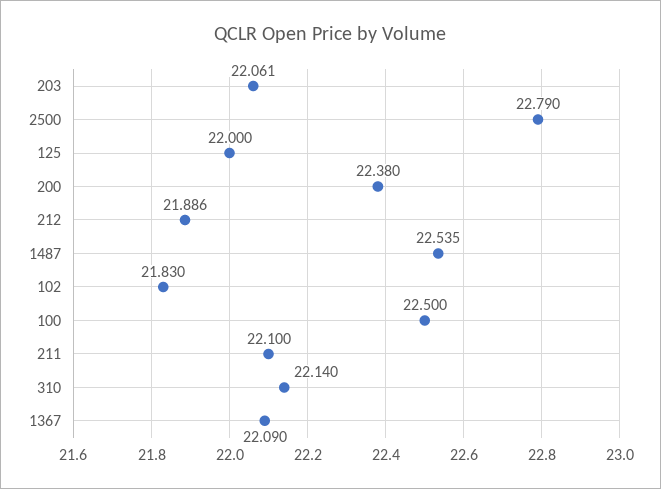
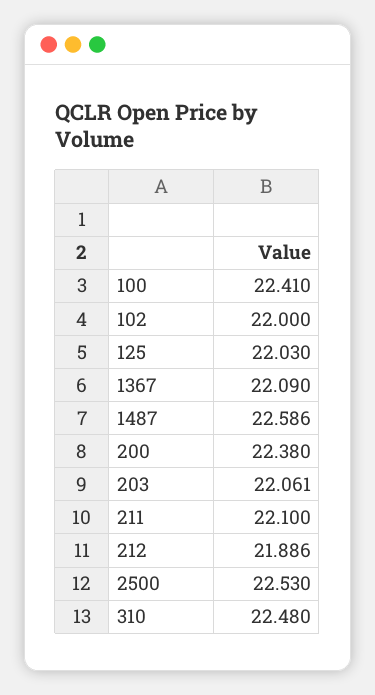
  {
    "203": 22.061,
-   "2500": 22.79,
+   "2500": 22.53,
-   "125": 22,
+   "125": 22.03,
    "200": 22.38,
    "212": 21.886,
-   "1487": 22.535,
+   "1487": 22.586,
-   "102": 21.83,
+   "102": 22,
-   "100": 22.5,
+   "100": 22.41,
    "211": 22.1,
-   "310": 22.14,
+   "310": 22.48,
    "1367": 22.09
  }

